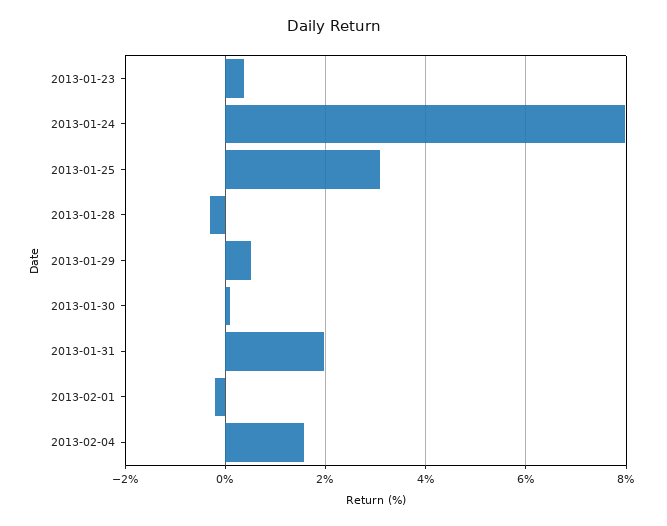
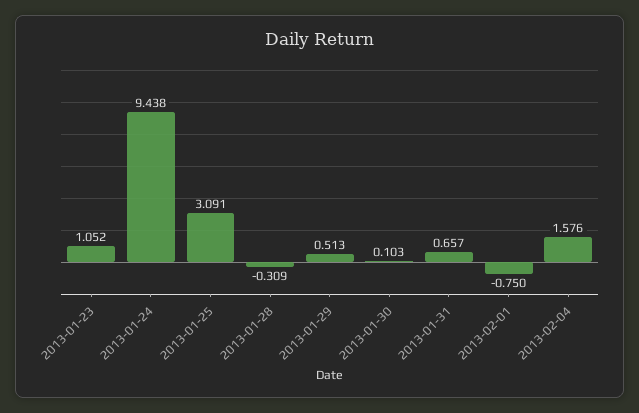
  {
-   "2013-01-23": 0.4,
+   "2013-01-23": 1.052,
-   "2013-01-24": 8,
+   "2013-01-24": 9.438,
    "2013-01-25": 3.091,
    "2013-01-28": -0.309,
    "2013-01-29": 0.513,
    "2013-01-30": 0.103,
-   "2013-01-31": 2,
+   "2013-01-31": 0.657,
-   "2013-02-01": -0.2,
+   "2013-02-01": -0.75,
    "2013-02-04": 1.576
  }

